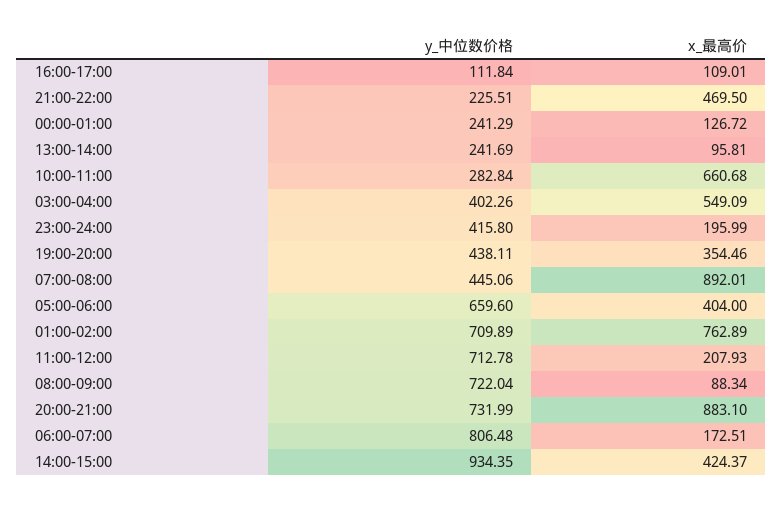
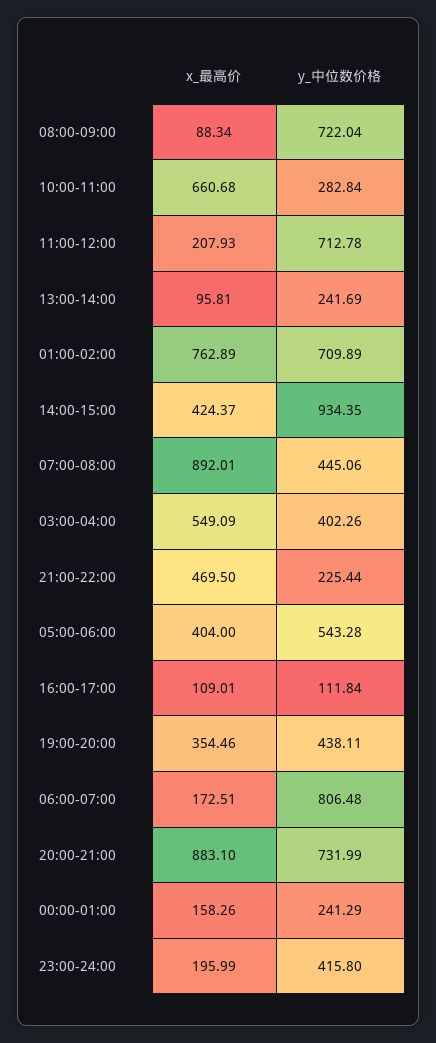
  {
    "y_中位数价格": {
      "16:00-17:00": 111.84,
-     "21:00-22:00": 225.51,
+     "21:00-22:00": 225.44,
      "00:00-01:00": 241.29,
      "13:00-14:00": 241.69,
      "10:00-11:00": 282.84,
      "03:00-04:00": 402.26,
      "23:00-24:00": 415.8,
      "19:00-20:00": 438.11,
      "07:00-08:00": 445.06,
-     "05:00-06:00": 659.6,
+     "05:00-06:00": 543.28,
      "01:00-02:00": 709.89,
      "11:00-12:00": 712.78,
      "08:00-09:00": 722.04,
      "20:00-21:00": 731.99,
      "06:00-07:00": 806.48,
      "14:00-15:00": 934.35
    },
    "x_最高价": {
      "16:00-17:00": 109.01,
      "21:00-22:00": 469.5,
-     "00:00-01:00": 126.72,
+     "00:00-01:00": 158.26,
      "13:00-14:00": 95.81,
      "10:00-11:00": 660.68,
      "03:00-04:00": 549.09,
      "23:00-24:00": 195.99,
      "19:00-20:00": 354.46,
      "07:00-08:00": 892.01,
      "05:00-06:00": 404,
      "01:00-02:00": 762.89,
      "11:00-12:00": 207.93,
      "08:00-09:00": 88.34,
      "20:00-21:00": 883.1,
      "06:00-07:00": 172.51,
      "14:00-15:00": 424.37
    }
  }

